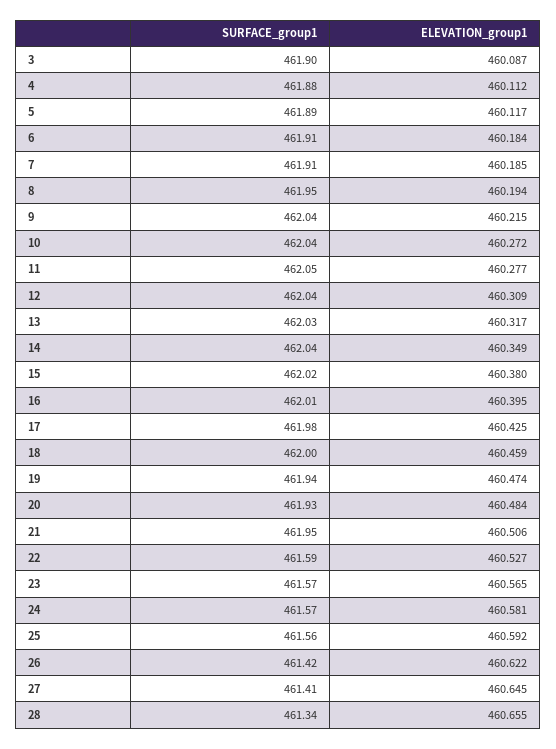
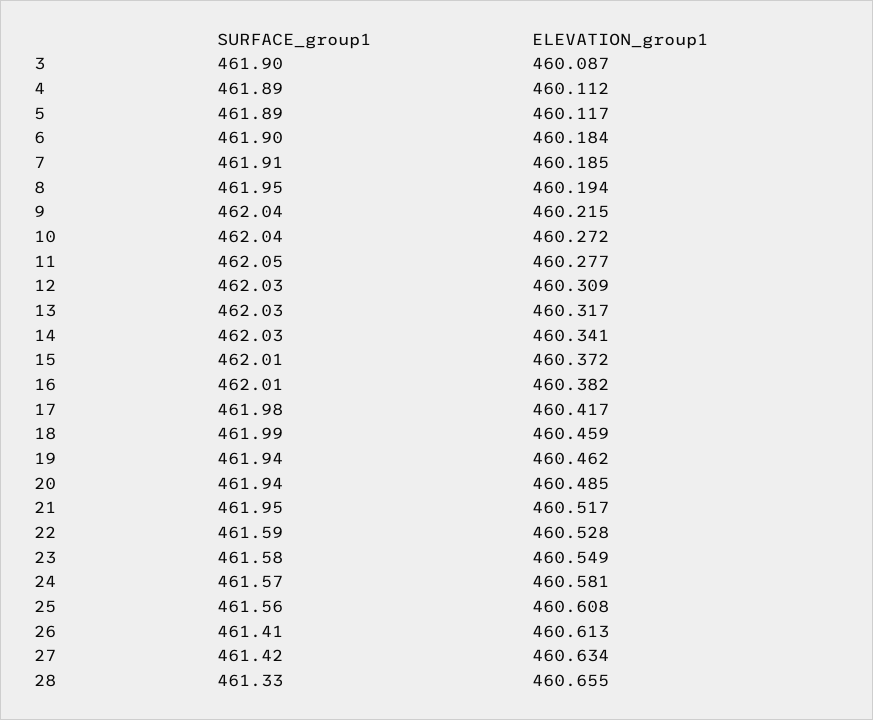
  {
    "SURFACE_group1": {
      "3": 461.9,
-     "4": 461.88,
+     "4": 461.89,
      "5": 461.89,
-     "6": 461.91,
+     "6": 461.9,
      "7": 461.91,
      "8": 461.95,
      "9": 462.04,
      "10": 462.04,
      "11": 462.05,
-     "12": 462.04,
+     "12": 462.03,
      "13": 462.03,
-     "14": 462.04,
+     "14": 462.03,
-     "15": 462.02,
+     "15": 462.01,
      "16": 462.01,
      "17": 461.98,
-     "18": 462,
+     "18": 461.99,
      "19": 461.94,
-     "20": 461.93,
+     "20": 461.94,
      "21": 461.95,
      "22": 461.59,
-     "23": 461.57,
+     "23": 461.58,
      "24": 461.57,
      "25": 461.56,
-     "26": 461.42,
+     "26": 461.41,
-     "27": 461.41,
+     "27": 461.42,
-     "28": 461.34
+     "28": 461.33
    },
    "ELEVATION_group1": {
      "3": 460.087,
      "4": 460.112,
      "5": 460.117,
      "6": 460.184,
      "7": 460.185,
      "8": 460.194,
      "9": 460.215,
      "10": 460.272,
      "11": 460.277,
      "12": 460.309,
      "13": 460.317,
-     "14": 460.349,
+     "14": 460.341,
-     "15": 460.38,
+     "15": 460.372,
-     "16": 460.395,
+     "16": 460.382,
-     "17": 460.425,
+     "17": 460.417,
      "18": 460.459,
-     "19": 460.474,
+     "19": 460.462,
-     "20": 460.484,
+     "20": 460.485,
-     "21": 460.506,
+     "21": 460.517,
-     "22": 460.527,
+     "22": 460.528,
-     "23": 460.565,
+     "23": 460.549,
      "24": 460.581,
-     "25": 460.592,
+     "25": 460.608,
-     "26": 460.622,
+     "26": 460.613,
-     "27": 460.645,
+     "27": 460.634,
      "28": 460.655
    }
  }

